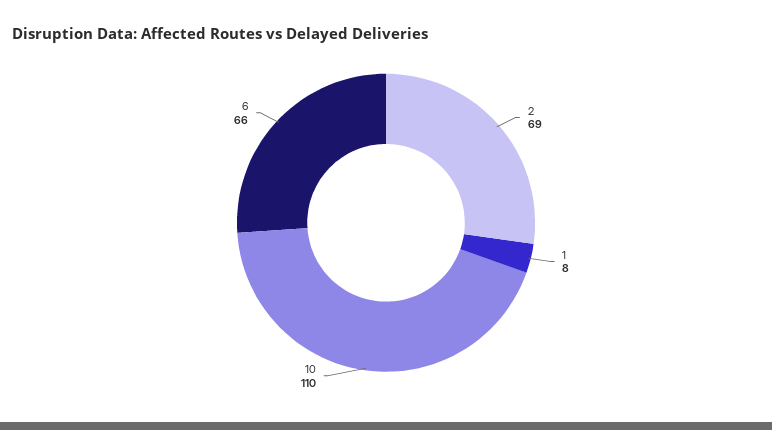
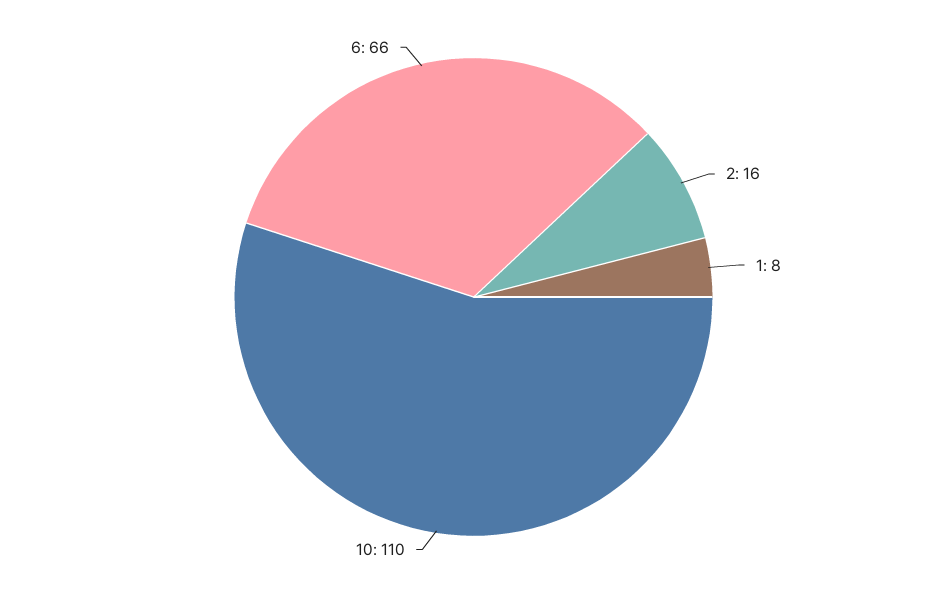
  {
-   "2": 69,
+   "2": 16,
    "1": 8,
    "10": 110,
    "6": 66
  }

